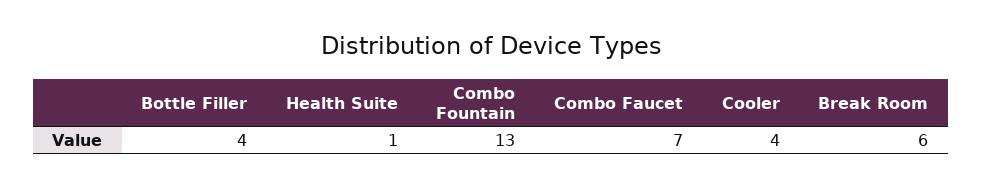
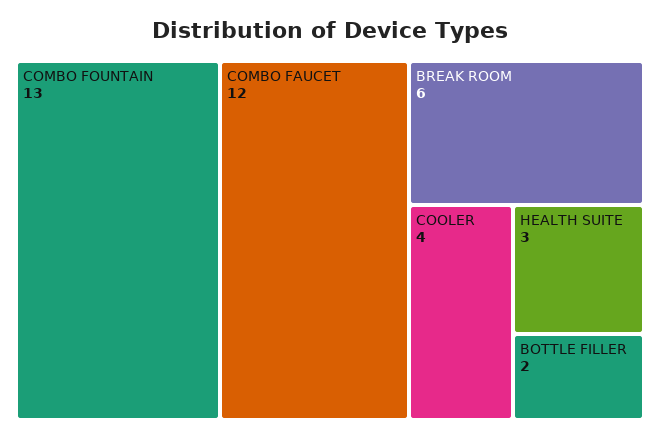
  {
-   "Bottle Filler": 4,
+   "Bottle Filler": 2,
-   "Health Suite": 1,
+   "Health Suite": 3,
    "Combo Fountain": 13,
-   "Combo Faucet": 7,
+   "Combo Faucet": 12,
    "Cooler": 4,
    "Break Room": 6
  }

